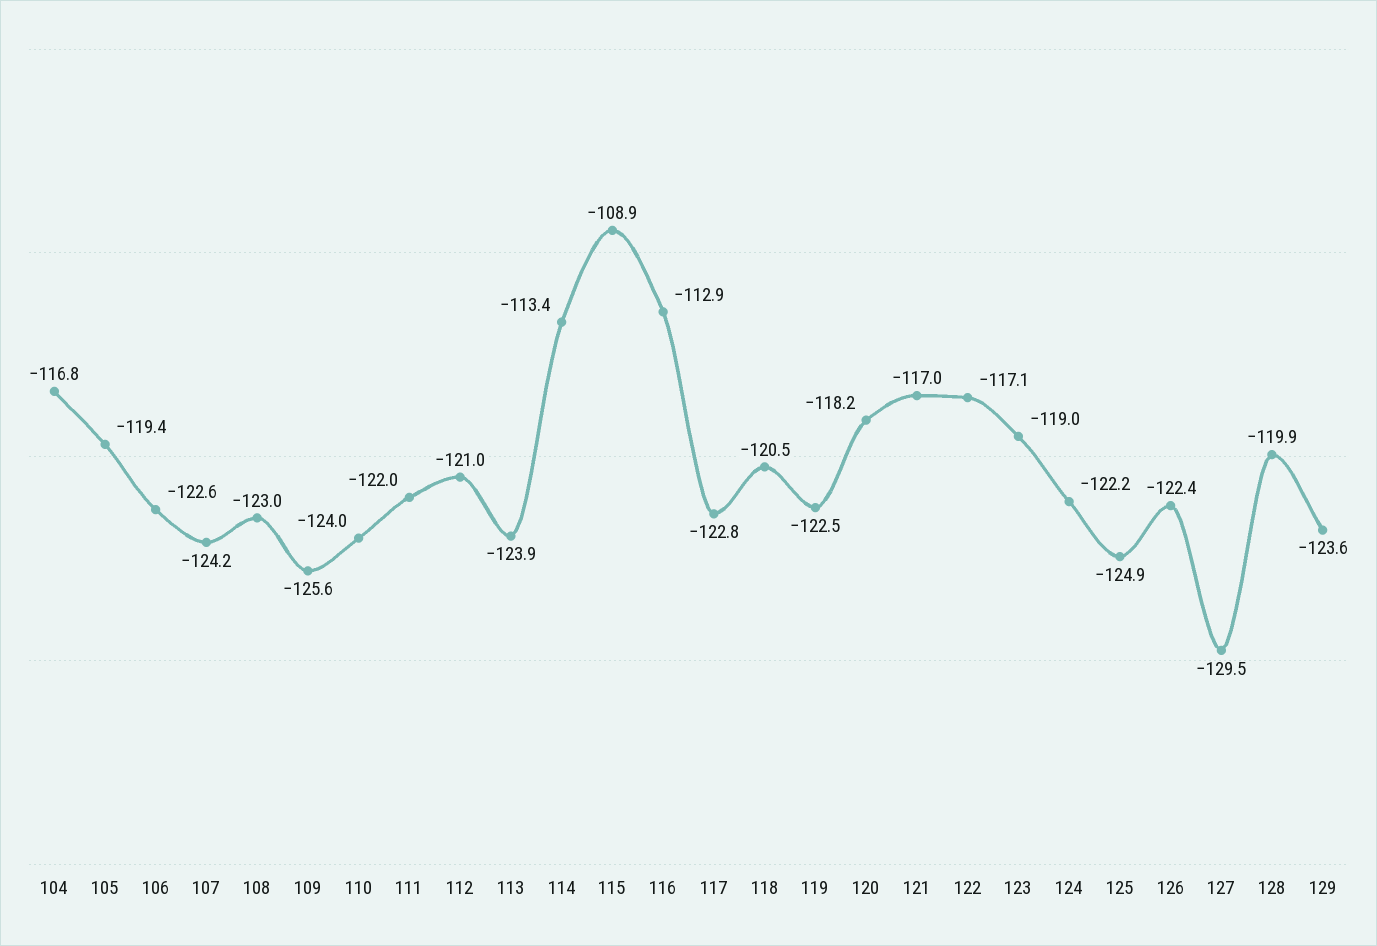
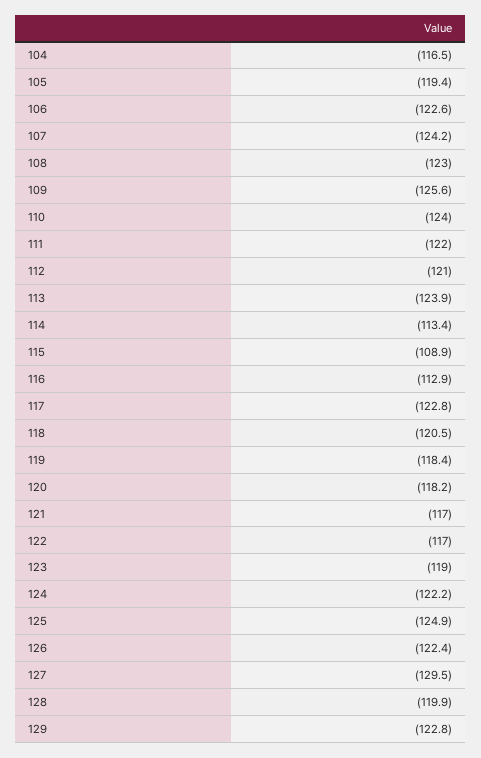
  {
-   "104": -116.8,
+   "104": -116.5,
    "105": -119.4,
    "106": -122.6,
    "107": -124.2,
    "108": -123,
    "109": -125.6,
    "110": -124,
    "111": -122,
    "112": -121,
    "113": -123.9,
    "114": -113.4,
    "115": -108.9,
    "116": -112.9,
    "117": -122.8,
    "118": -120.5,
-   "119": -122.5,
+   "119": -118.4,
    "120": -118.2,
    "121": -117,
-   "122": -117.1,
+   "122": -117,
    "123": -119,
    "124": -122.2,
    "125": -124.9,
    "126": -122.4,
    "127": -129.5,
    "128": -119.9,
-   "129": -123.6
+   "129": -122.8
  }

